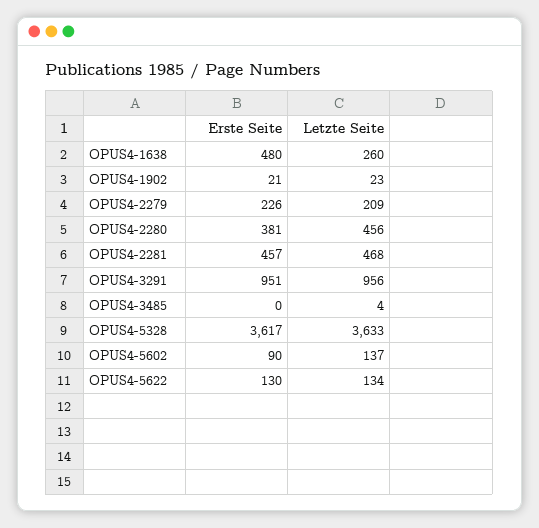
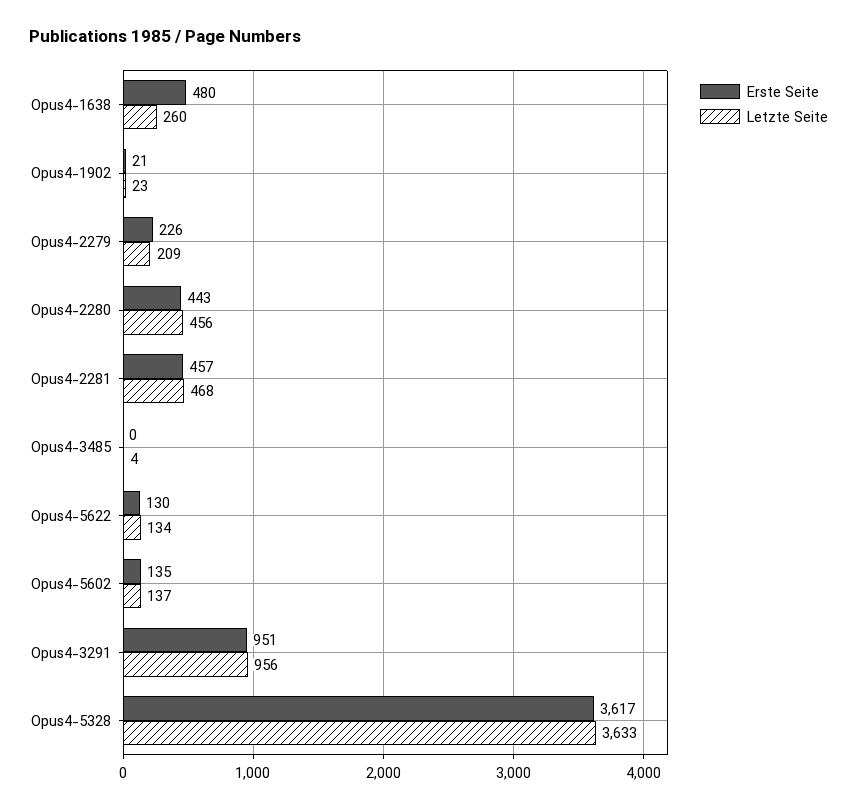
  {
    "Erste Seite": {
      "OPUS4-1638": 480,
      "OPUS4-1902": 21,
      "OPUS4-2279": 226,
-     "OPUS4-2280": 381,
+     "OPUS4-2280": 443,
      "OPUS4-2281": 457,
      "OPUS4-3291": 951,
      "OPUS4-3485": 0,
      "OPUS4-5328": 3617,
-     "OPUS4-5602": 90,
+     "OPUS4-5602": 135,
      "OPUS4-5622": 130
    },
    "Letzte Seite": {
      "OPUS4-1638": 260,
      "OPUS4-1902": 23,
      "OPUS4-2279": 209,
      "OPUS4-2280": 456,
      "OPUS4-2281": 468,
      "OPUS4-3291": 956,
      "OPUS4-3485": 4,
      "OPUS4-5328": 3633,
      "OPUS4-5602": 137,
      "OPUS4-5622": 134
    }
  }

